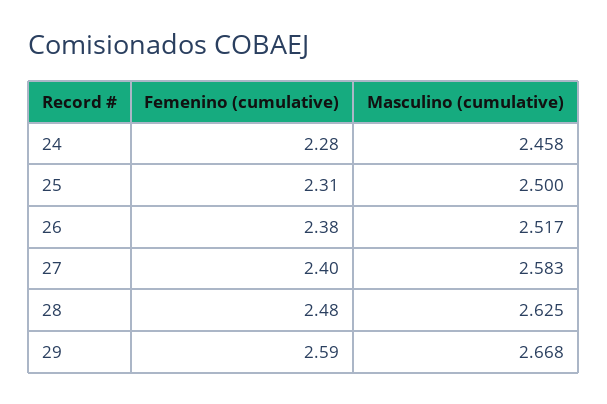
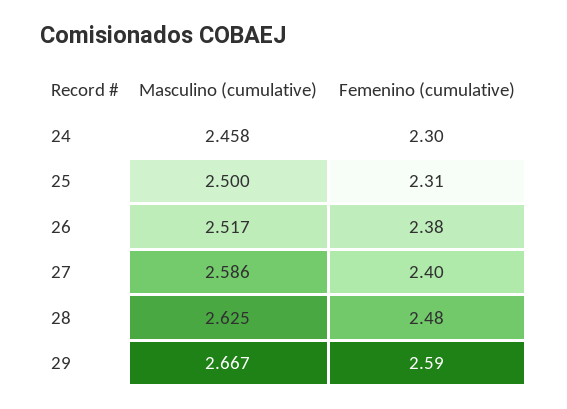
  {
    "Femenino (cumulative)": {
-     "24": 2.28,
+     "24": 2.3,
      "25": 2.31,
      "26": 2.38,
      "27": 2.4,
      "28": 2.48,
      "29": 2.59
    },
    "Masculino (cumulative)": {
      "24": 2.458,
      "25": 2.5,
      "26": 2.517,
-     "27": 2.583,
+     "27": 2.586,
      "28": 2.625,
-     "29": 2.668
+     "29": 2.667
    }
  }

